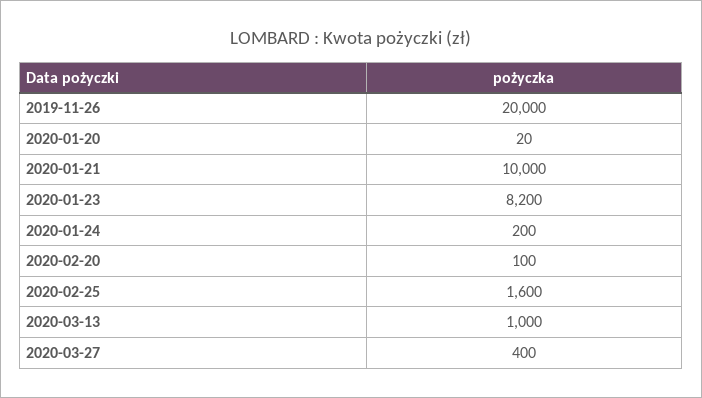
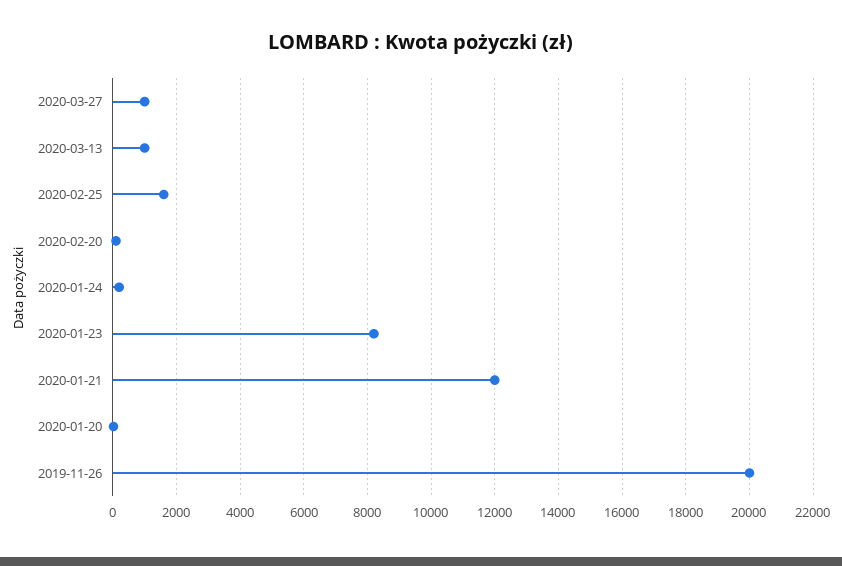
  {
    "2019-11-26": 20000,
    "2020-01-20": 20,
-   "2020-01-21": 10000,
+   "2020-01-21": 12000,
    "2020-01-23": 8200,
    "2020-01-24": 200,
    "2020-02-20": 100,
    "2020-02-25": 1600,
    "2020-03-13": 1000,
-   "2020-03-27": 400
+   "2020-03-27": 1000
  }

